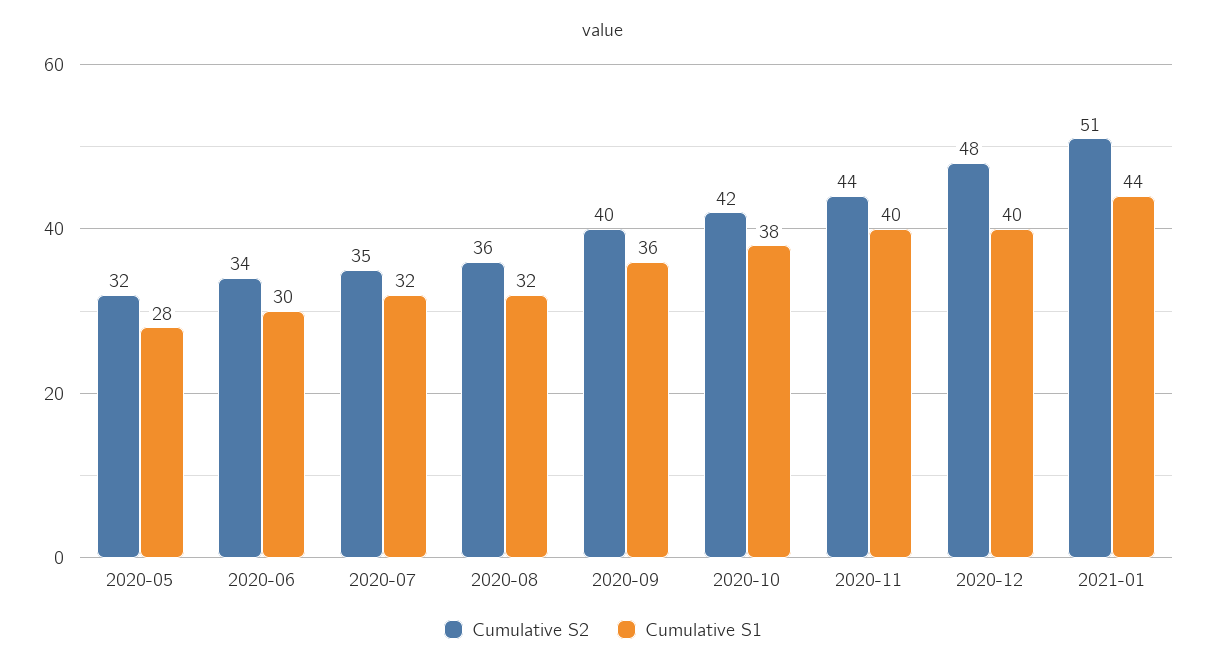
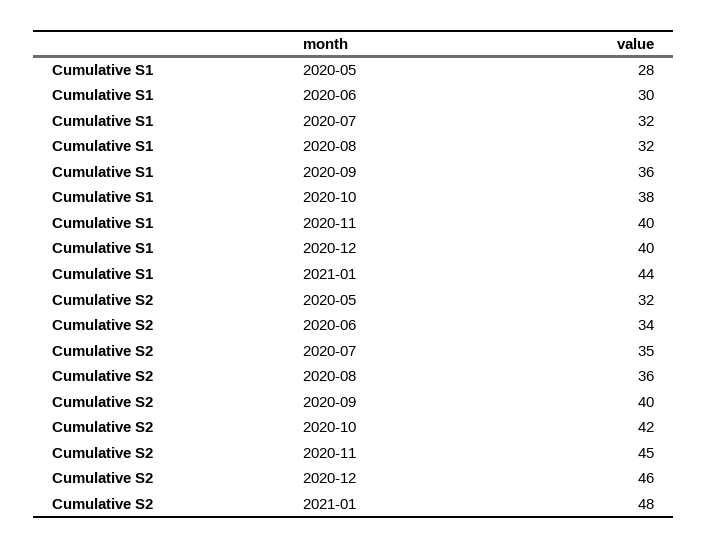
  {
    "Cumulative S2": {
      "2020-05": 32,
      "2020-06": 34,
      "2020-07": 35,
      "2020-08": 36,
      "2020-09": 40,
      "2020-10": 42,
-     "2020-11": 44,
+     "2020-11": 45,
-     "2020-12": 48,
+     "2020-12": 46,
-     "2021-01": 51
+     "2021-01": 48
    },
    "Cumulative S1": {
      "2020-05": 28,
      "2020-06": 30,
      "2020-07": 32,
      "2020-08": 32,
      "2020-09": 36,
      "2020-10": 38,
      "2020-11": 40,
      "2020-12": 40,
      "2021-01": 44
    }
  }

